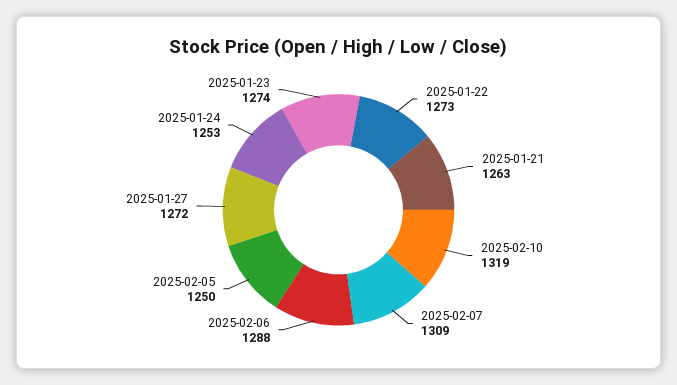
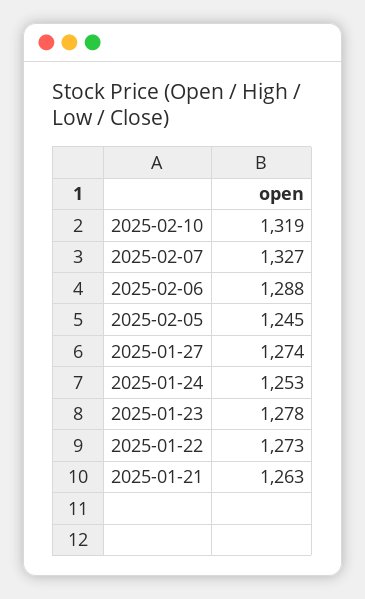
  {
    "2025-01-22": 1273,
    "2025-01-21": 1263,
    "2025-02-10": 1319,
-   "2025-02-07": 1309,
+   "2025-02-07": 1327,
    "2025-02-06": 1288,
-   "2025-02-05": 1250,
+   "2025-02-05": 1245,
-   "2025-01-27": 1272,
+   "2025-01-27": 1274,
    "2025-01-24": 1253,
-   "2025-01-23": 1274
+   "2025-01-23": 1278
  }

